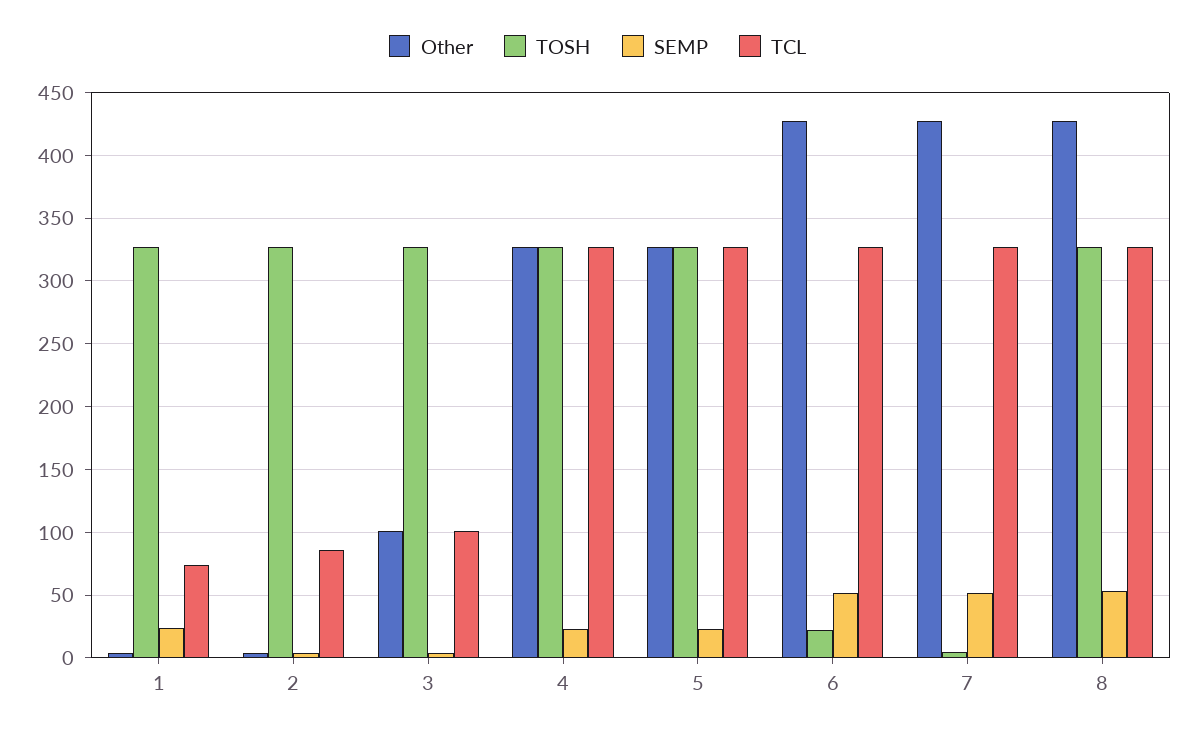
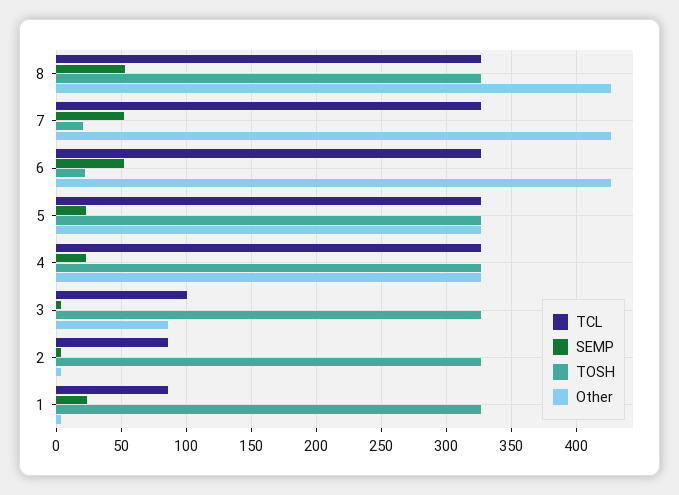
  {
    "Other": {
      "1": 5,
      "2": 5,
-     "3": 100,
+     "3": 85,
      "4": 325,
      "5": 325,
      "6": 425,
      "7": 425,
      "8": 425
    },
    "TOSH": {
      "1": 325,
      "2": 325,
      "3": 325,
      "4": 325,
      "5": 325,
      "6": 20,
-     "7": 5,
+     "7": 20,
      "8": 325
    },
    "SEMP": {
      "1": 25,
      "2": 5,
      "3": 5,
      "4": 25,
      "5": 25,
      "6": 50,
      "7": 50,
      "8": 55
    },
    "TCL": {
-     "1": 75,
+     "1": 85,
      "2": 85,
      "3": 100,
      "4": 325,
      "5": 325,
      "6": 325,
      "7": 325,
      "8": 325
    }
  }

